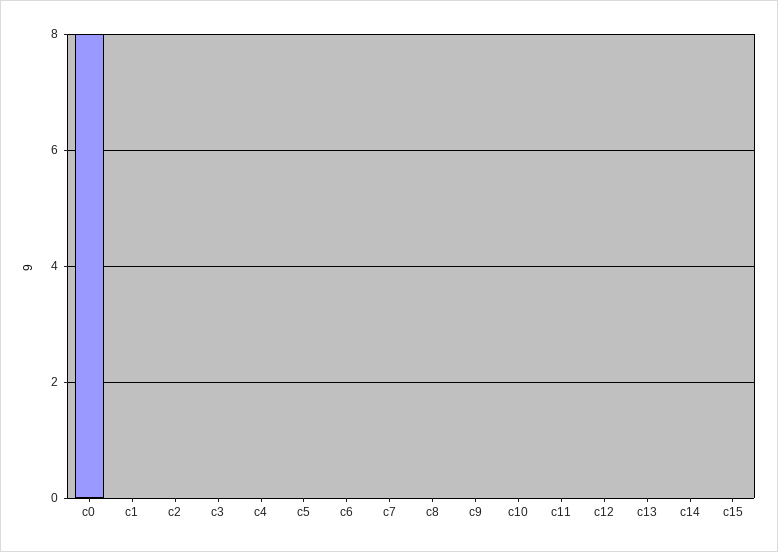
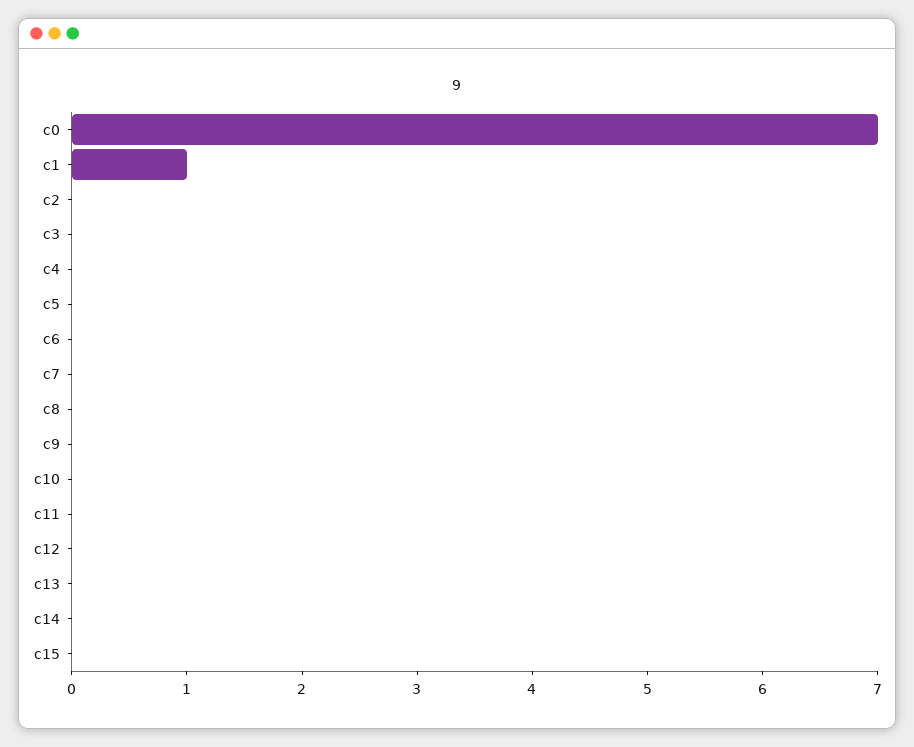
  {
-   "c0": 8,
+   "c0": 7,
-   "c1": 0,
+   "c1": 1,
    "c2": 0,
    "c3": 0,
    "c4": 0,
    "c5": 0,
    "c6": 0,
    "c7": 0,
    "c8": 0,
    "c9": 0,
    "c10": 0,
    "c11": 0,
    "c12": 0,
    "c13": 0,
    "c14": 0,
    "c15": 0
  }

